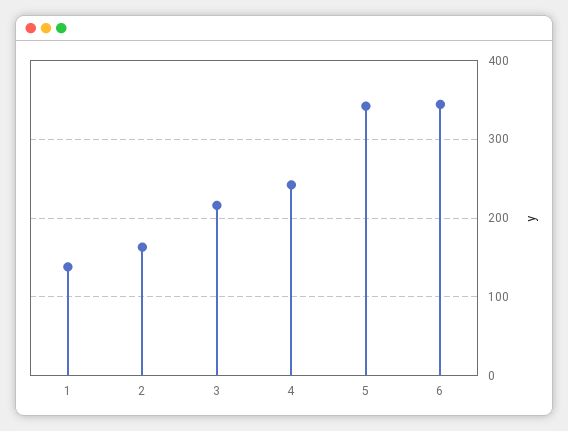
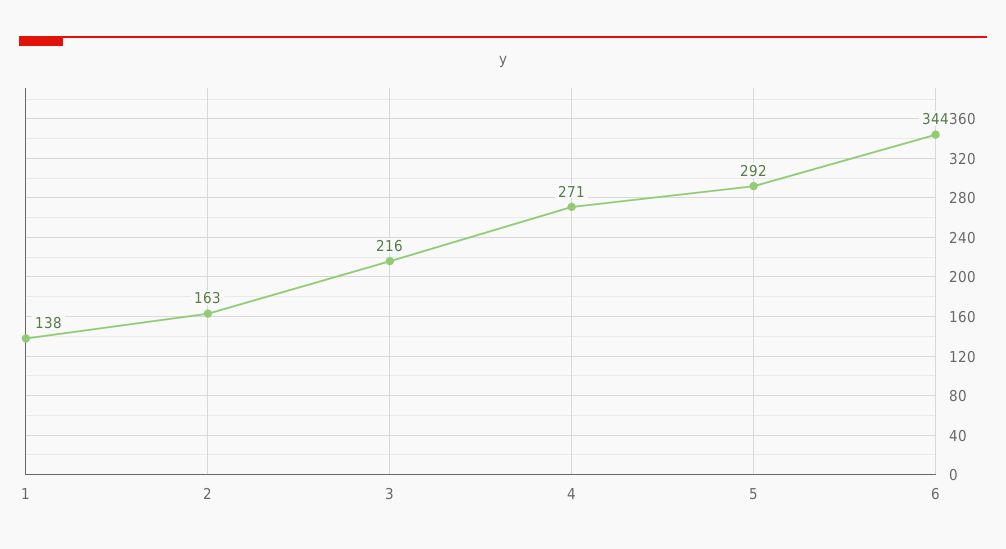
  {
    "1": 138,
    "2": 163,
    "3": 216,
-   "4": 240,
+   "4": 271,
-   "5": 340,
+   "5": 292,
    "6": 344
  }

